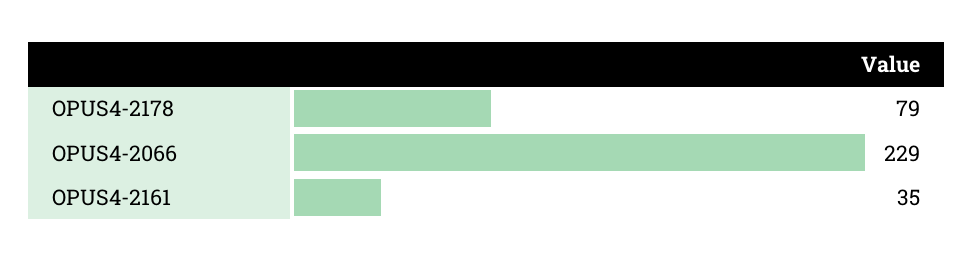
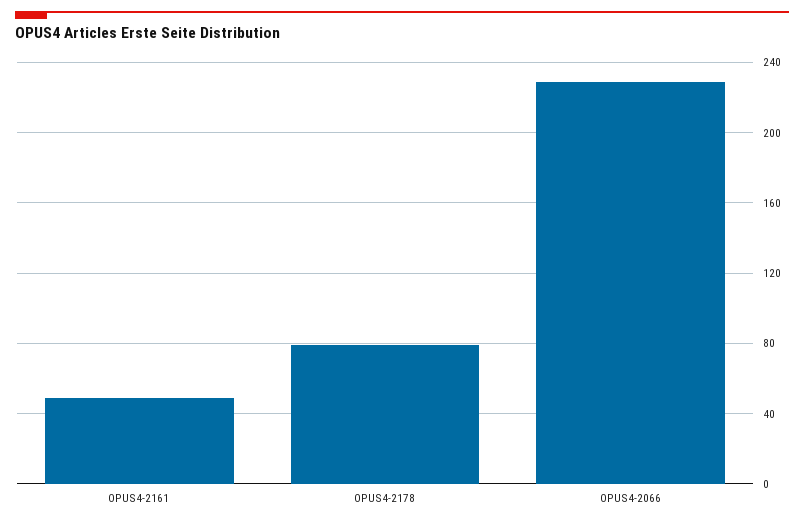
  {
    "OPUS4-2178": 79,
    "OPUS4-2066": 229,
-   "OPUS4-2161": 35
+   "OPUS4-2161": 50
  }

